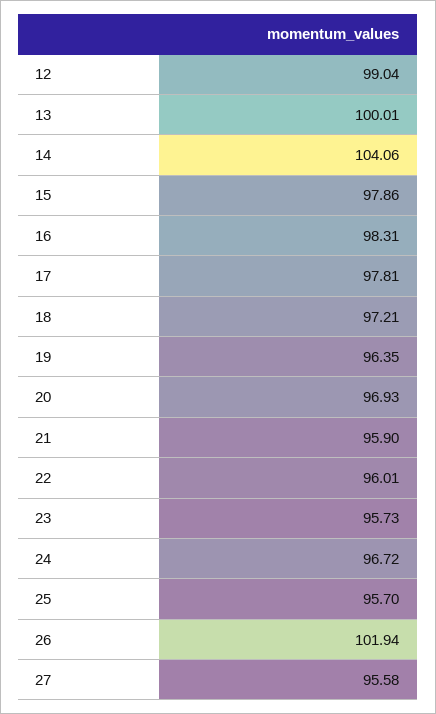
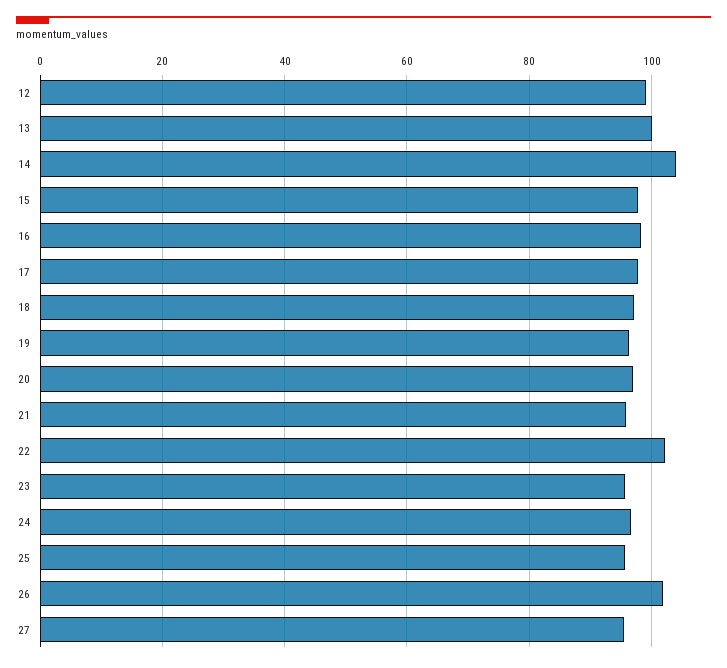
  {
    "12": 99.04,
    "13": 100.01,
    "14": 104.06,
    "15": 97.86,
    "16": 98.31,
    "17": 97.81,
    "18": 97.21,
    "19": 96.35,
    "20": 96.93,
    "21": 95.9,
-   "22": 96.01,
+   "22": 102,
    "23": 95.73,
    "24": 96.72,
    "25": 95.7,
    "26": 101.94,
    "27": 95.58
  }

